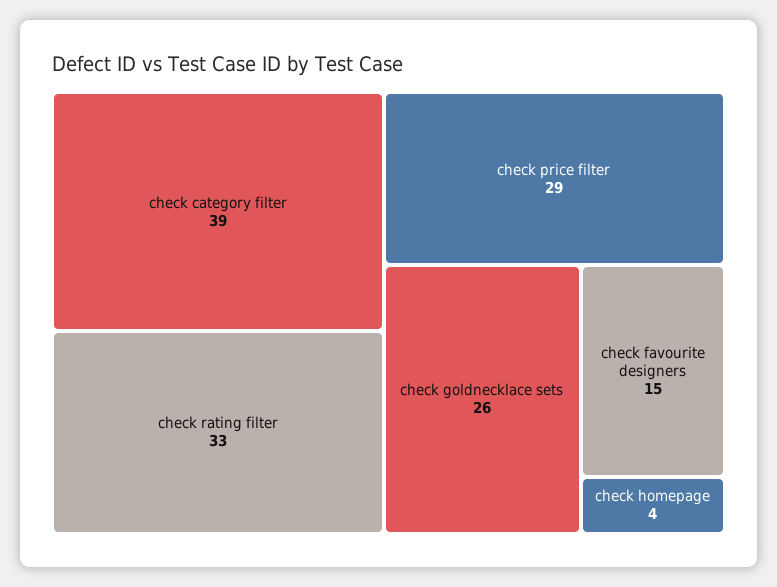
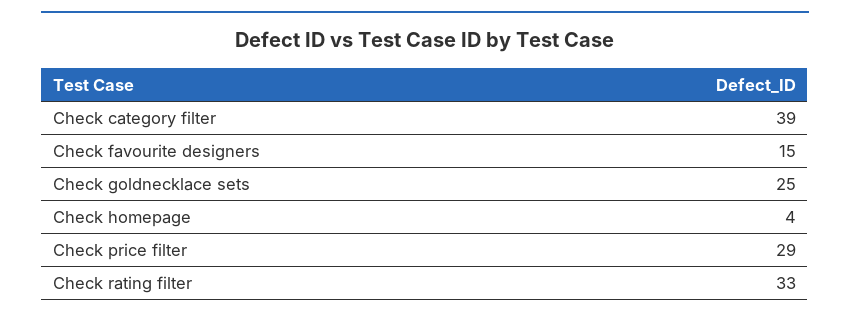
  {
    "check category filter": 39,
    "check rating filter": 33,
    "check price filter": 29,
-   "check goldnecklace sets": 26,
+   "check goldnecklace sets": 25,
    "check favourite designers": 15,
    "check homepage": 4
  }

